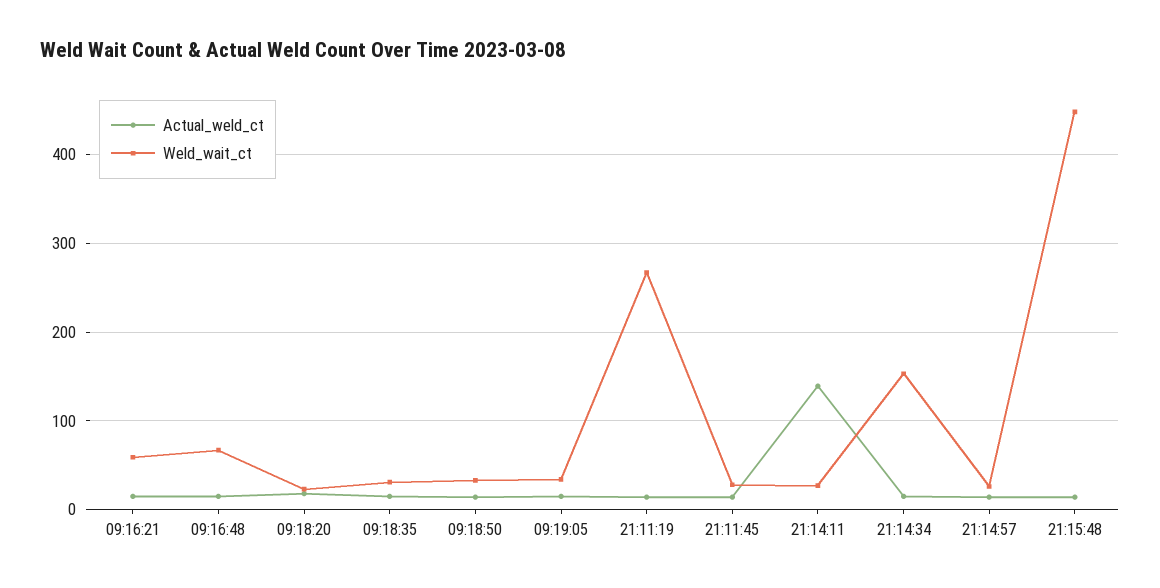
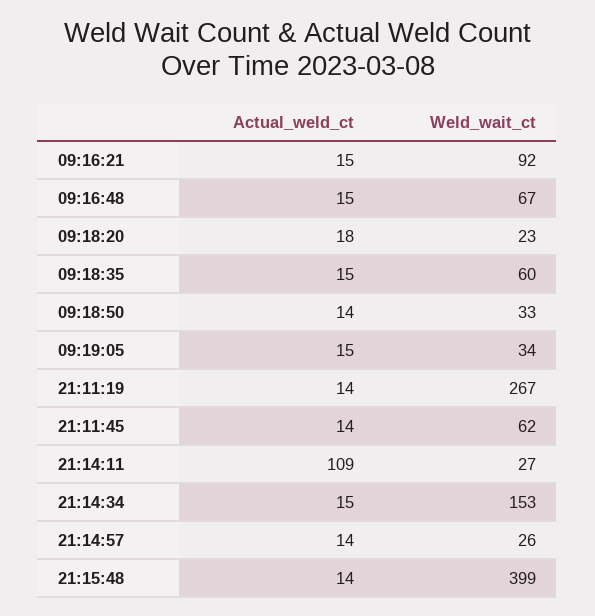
  {
    "Actual_weld_ct": {
      "09:16:21": 15,
      "09:16:48": 15,
      "09:18:20": 18,
      "09:18:35": 15,
      "09:18:50": 14,
      "09:19:05": 15,
      "21:11:19": 14,
      "21:11:45": 14,
-     "21:14:11": 140,
+     "21:14:11": 109,
      "21:14:34": 15,
      "21:14:57": 14,
      "21:15:48": 14
    },
    "Weld_wait_ct": {
-     "09:16:21": 60,
+     "09:16:21": 92,
      "09:16:48": 67,
      "09:18:20": 23,
-     "09:18:35": 30,
+     "09:18:35": 60,
      "09:18:50": 33,
      "09:19:05": 34,
      "21:11:19": 267,
-     "21:11:45": 30,
+     "21:11:45": 62,
      "21:14:11": 27,
      "21:14:34": 153,
      "21:14:57": 26,
-     "21:15:48": 450
+     "21:15:48": 399
    }
  }

